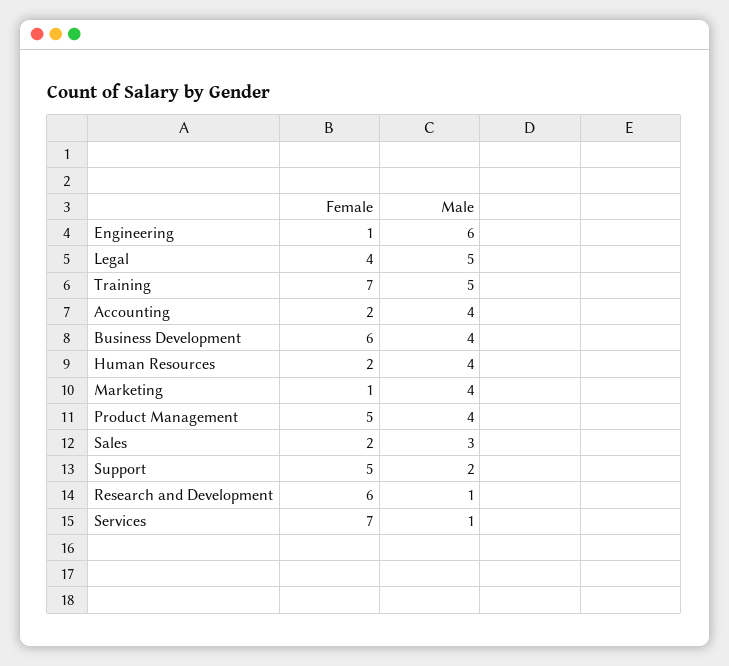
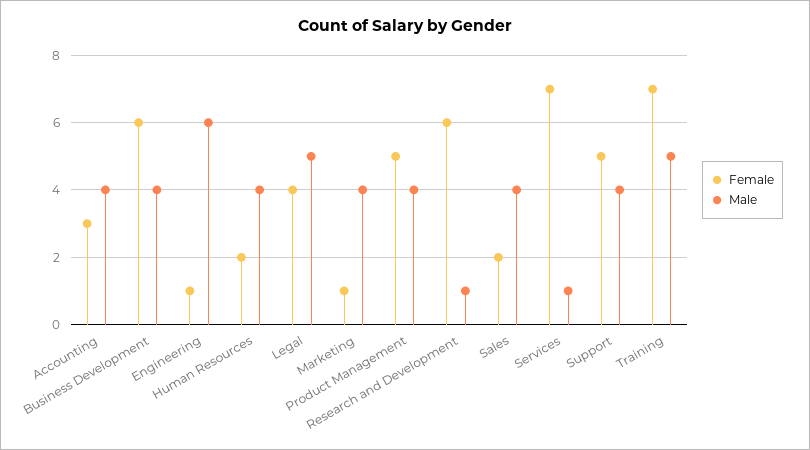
  {
    "Female": {
      "Engineering": 1,
      "Legal": 4,
      "Training": 7,
-     "Accounting": 2,
+     "Accounting": 3,
      "Business Development": 6,
      "Human Resources": 2,
      "Marketing": 1,
      "Product Management": 5,
      "Sales": 2,
      "Support": 5,
      "Research and Development": 6,
      "Services": 7
    },
    "Male": {
      "Engineering": 6,
      "Legal": 5,
      "Training": 5,
      "Accounting": 4,
      "Business Development": 4,
      "Human Resources": 4,
      "Marketing": 4,
      "Product Management": 4,
-     "Sales": 3,
+     "Sales": 4,
-     "Support": 2,
+     "Support": 4,
      "Research and Development": 1,
      "Services": 1
    }
  }

